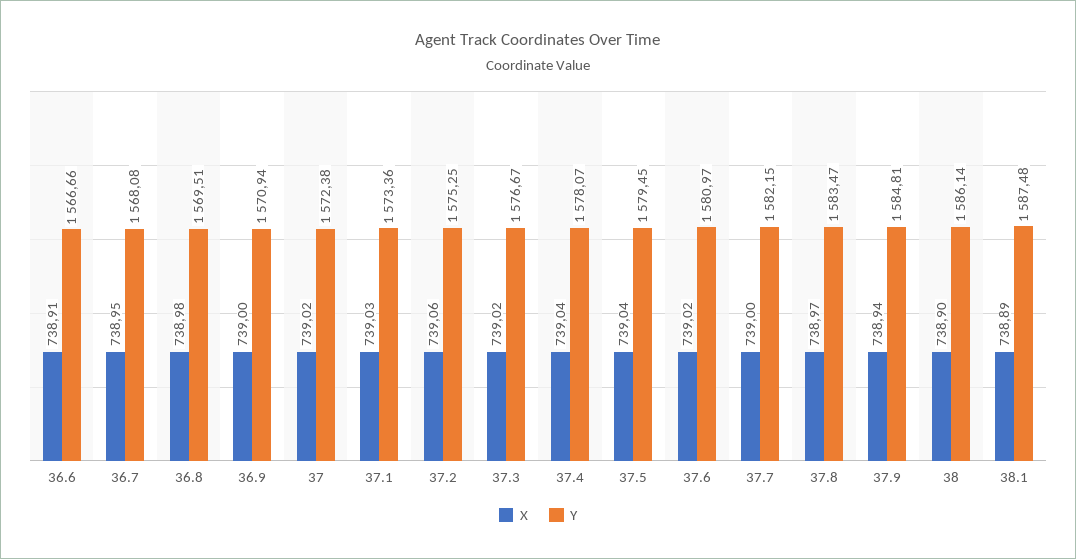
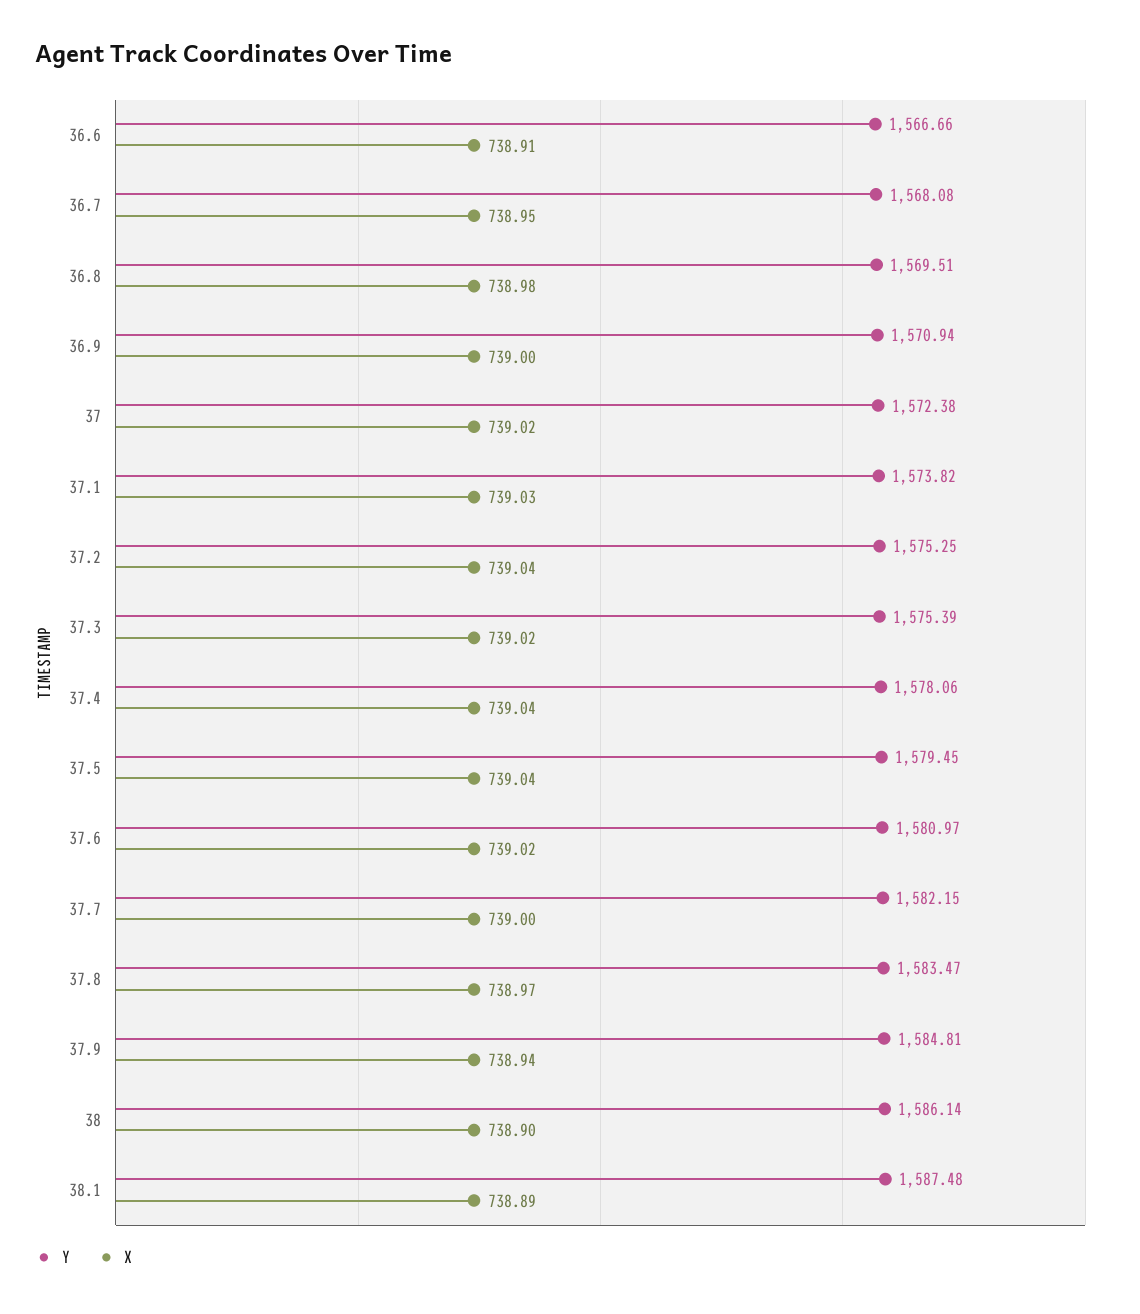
  {
    "X": {
      "36.6": 738.91,
      "36.7": 738.95,
      "36.8": 738.98,
      "36.9": 739,
      "37": 739.02,
      "37.1": 739.03,
-     "37.2": 739.06,
+     "37.2": 739.04,
      "37.3": 739.02,
      "37.4": 739.04,
      "37.5": 739.04,
      "37.6": 739.02,
      "37.7": 739,
      "37.8": 738.97,
      "37.9": 738.94,
      "38": 738.9,
      "38.1": 738.89
    },
    "Y": {
      "36.6": 1566.66,
      "36.7": 1568.08,
      "36.8": 1569.51,
      "36.9": 1570.94,
      "37": 1572.38,
-     "37.1": 1573.36,
+     "37.1": 1573.82,
      "37.2": 1575.25,
-     "37.3": 1576.67,
+     "37.3": 1575.39,
-     "37.4": 1578.07,
+     "37.4": 1578.06,
      "37.5": 1579.45,
      "37.6": 1580.97,
      "37.7": 1582.15,
      "37.8": 1583.47,
      "37.9": 1584.81,
      "38": 1586.14,
      "38.1": 1587.48
    }
  }

